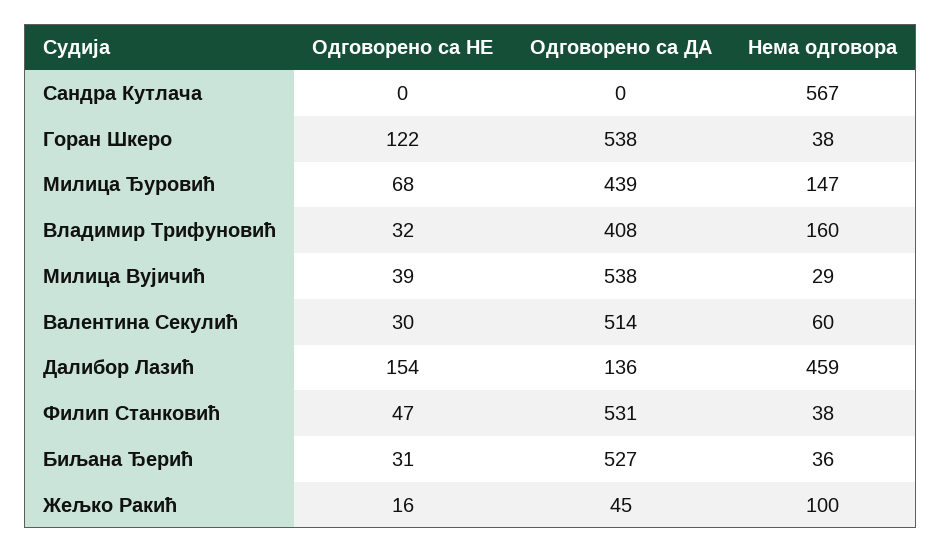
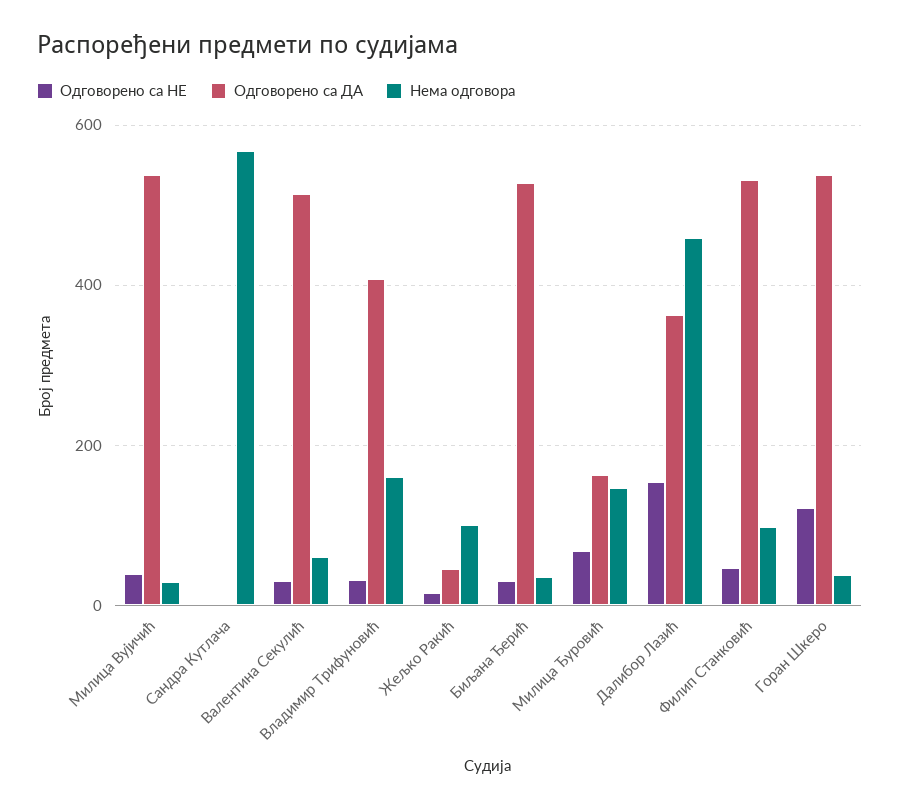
  {
    "Одговорено са НЕ": {
      "Сандра Кутлача": 0,
      "Горан Шкеро": 122,
      "Милица Ђуровић": 68,
      "Владимир Трифуновић": 32,
      "Милица Вујичић": 39,
      "Валентина Секулић": 30,
      "Далибор Лазић": 154,
      "Филип Станковић": 47,
      "Биљана Ђерић": 31,
      "Жељко Ракић": 16
    },
    "Одговорено са ДА": {
      "Сандра Кутлача": 0,
      "Горан Шкеро": 538,
-     "Милица Ђуровић": 439,
+     "Милица Ђуровић": 160,
      "Владимир Трифуновић": 408,
      "Милица Вујичић": 538,
      "Валентина Секулић": 514,
-     "Далибор Лазић": 136,
+     "Далибор Лазић": 360,
      "Филип Станковић": 531,
      "Биљана Ђерић": 527,
      "Жељко Ракић": 45
    },
    "Нема одговора": {
      "Сандра Кутлача": 567,
      "Горан Шкеро": 38,
      "Милица Ђуровић": 147,
      "Владимир Трифуновић": 160,
      "Милица Вујичић": 29,
      "Валентина Секулић": 60,
      "Далибор Лазић": 459,
-     "Филип Станковић": 38,
+     "Филип Станковић": 100,
      "Биљана Ђерић": 36,
      "Жељко Ракић": 100
    }
  }

